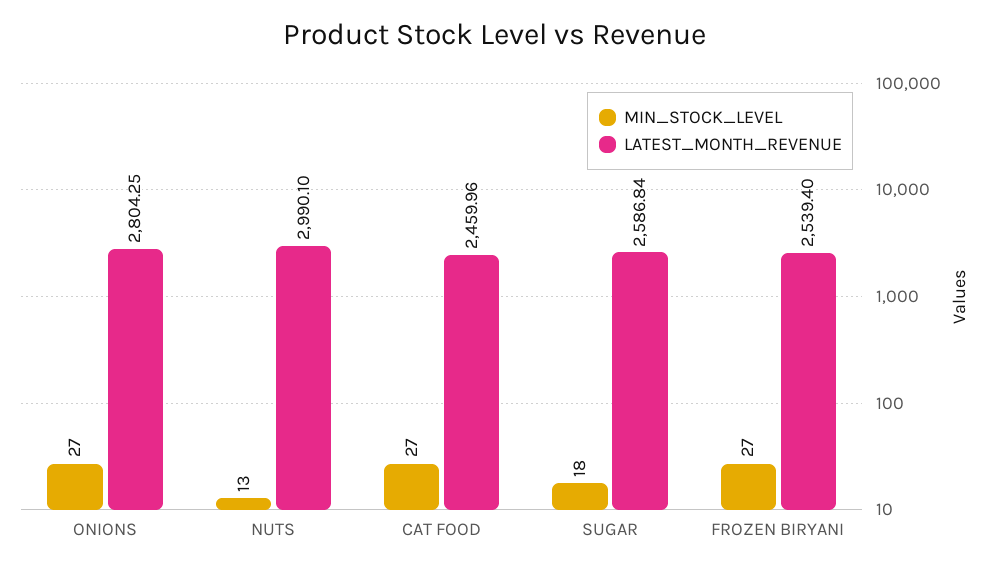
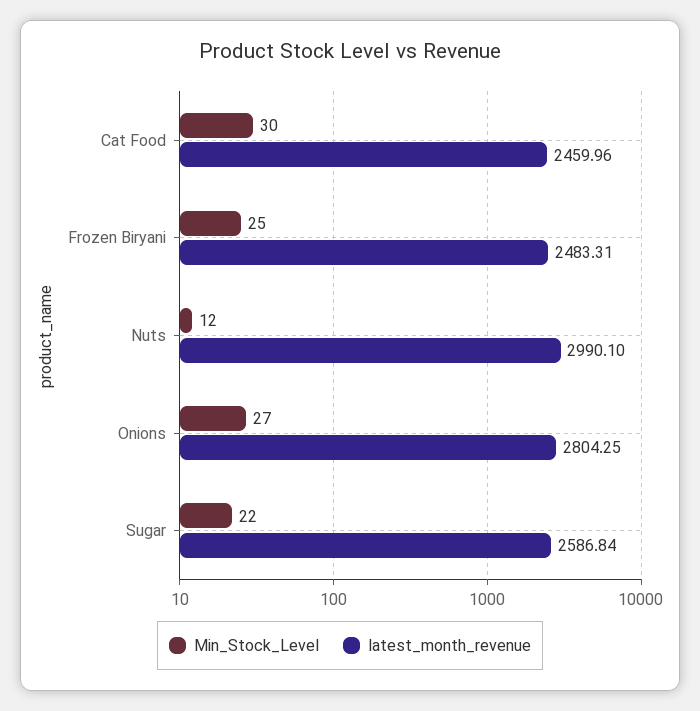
  {
    "MIN_STOCK_LEVEL": {
      "ONIONS": 27,
-     "NUTS": 13,
+     "NUTS": 12,
-     "CAT FOOD": 27,
+     "CAT FOOD": 30,
-     "SUGAR": 18,
+     "SUGAR": 22,
-     "FROZEN BIRYANI": 27
+     "FROZEN BIRYANI": 25
    },
    "LATEST_MONTH_REVENUE": {
      "ONIONS": 2804.25,
      "NUTS": 2990.1,
      "CAT FOOD": 2459.96,
      "SUGAR": 2586.84,
-     "FROZEN BIRYANI": 2539.4
+     "FROZEN BIRYANI": 2483.31
    }
  }

